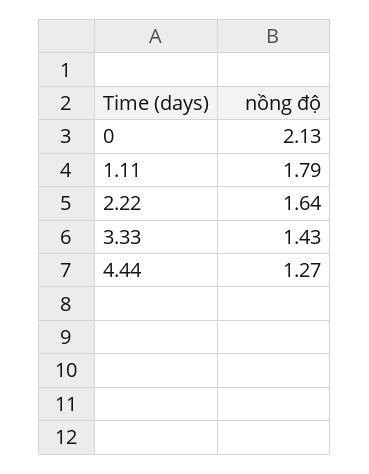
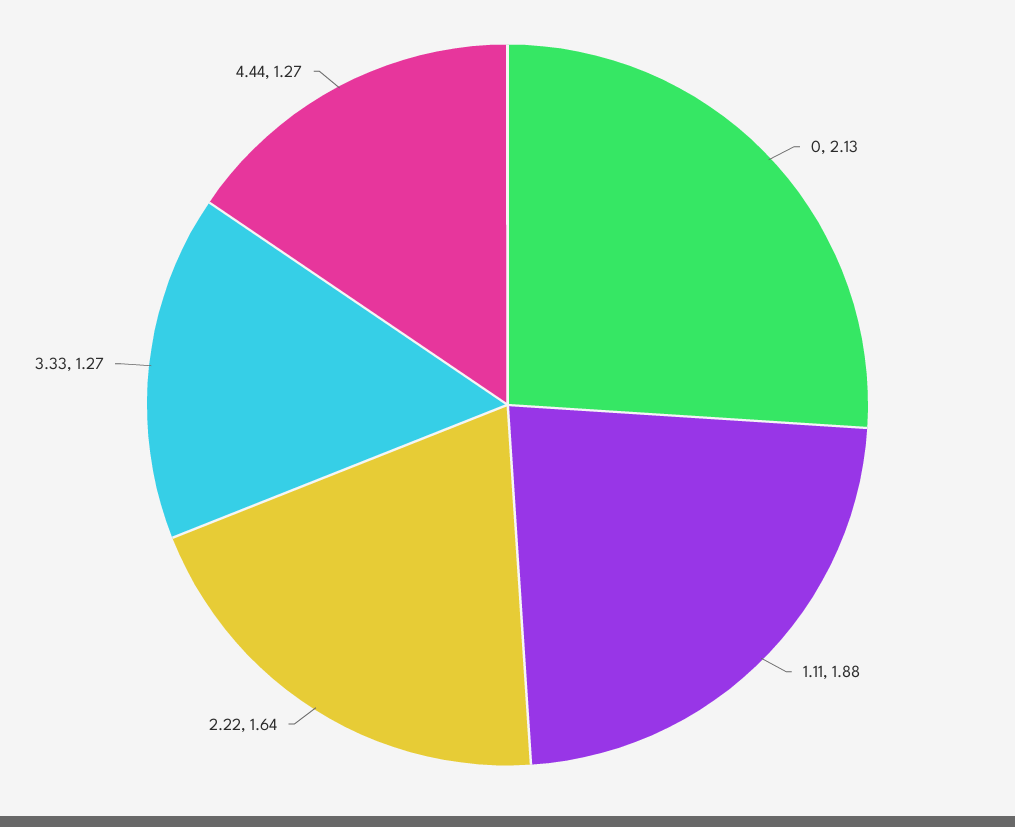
  {
    "0": 2.13,
-   "1.11": 1.79,
+   "1.11": 1.88,
    "2.22": 1.64,
-   "3.33": 1.43,
+   "3.33": 1.27,
    "4.44": 1.27
  }

